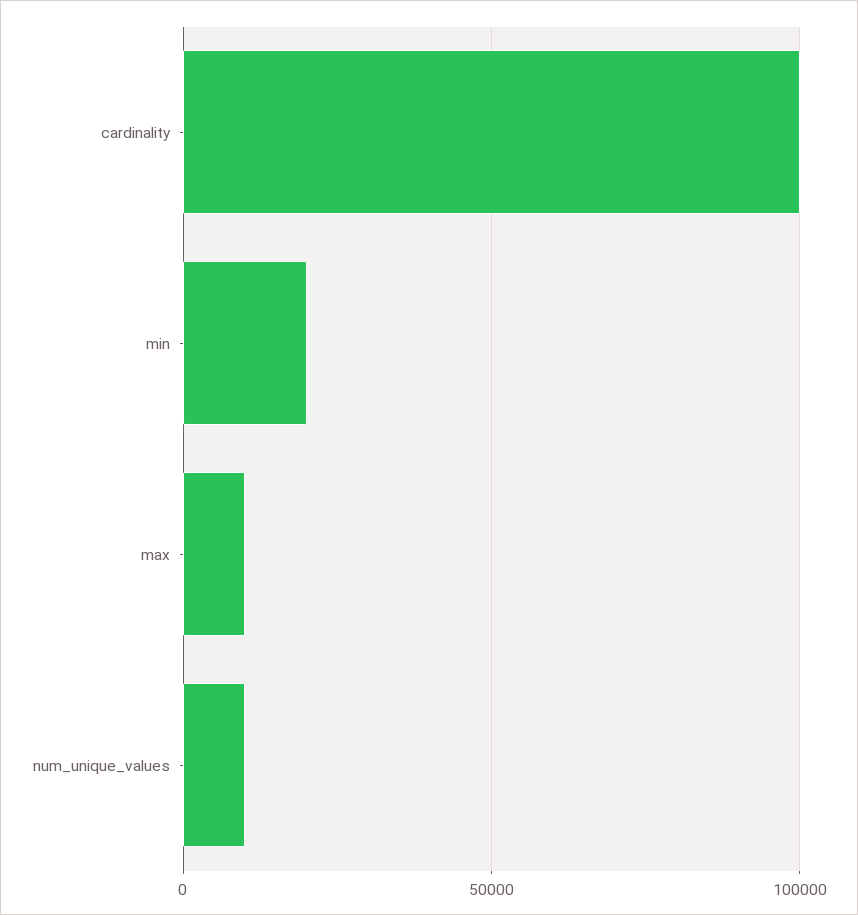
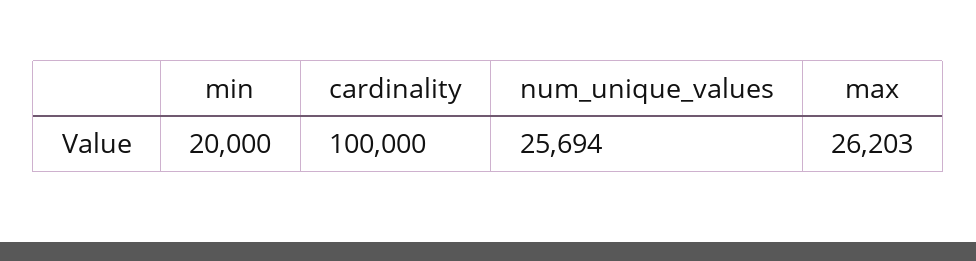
  {
    "cardinality": 100000,
    "min": 20000,
-   "max": 10000,
+   "max": 26203,
-   "num_unique_values": 10000
+   "num_unique_values": 25694
  }

